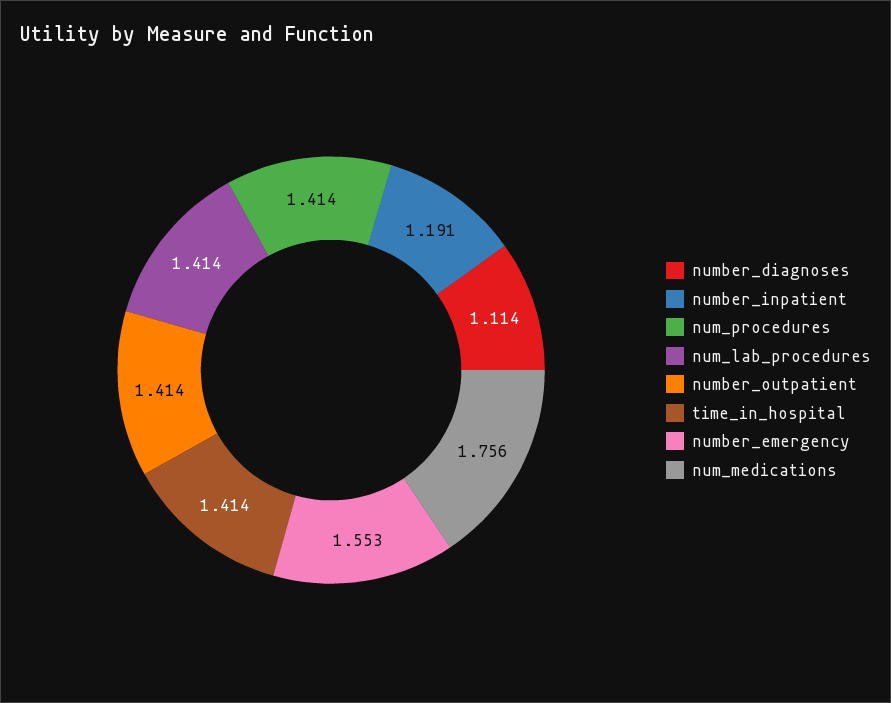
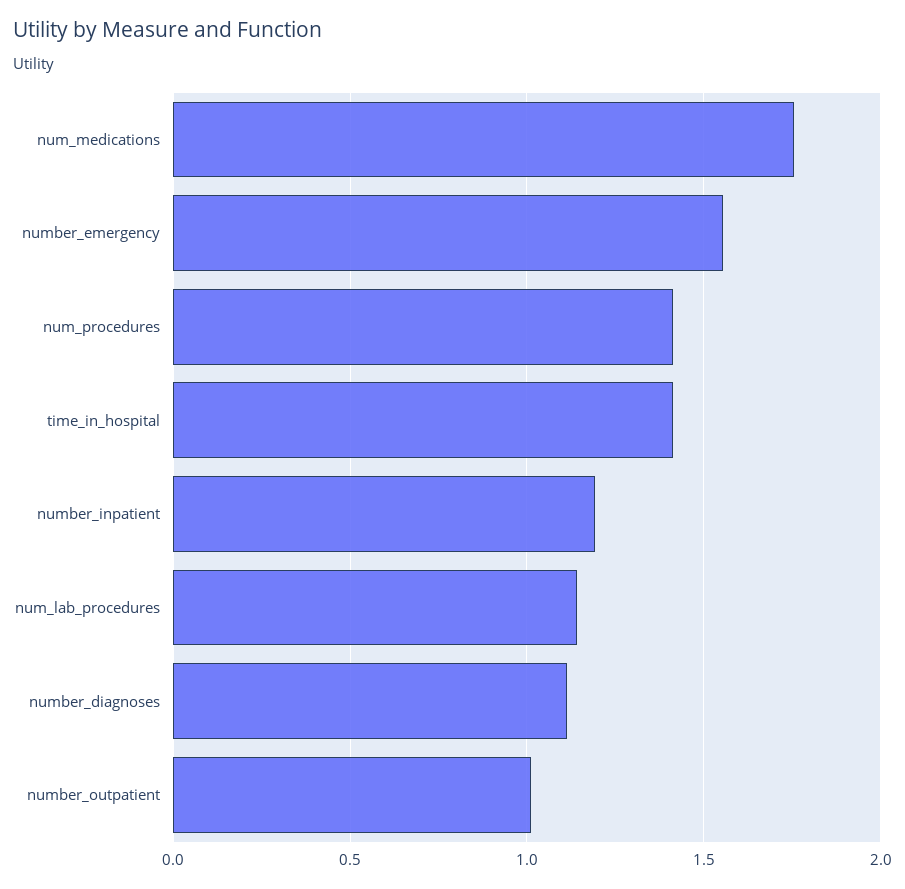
  {
    "number_diagnoses": 1.114,
    "number_inpatient": 1.191,
    "num_procedures": 1.414,
-   "num_lab_procedures": 1.414,
+   "num_lab_procedures": 1.15,
-   "number_outpatient": 1.414,
+   "number_outpatient": 1,
    "time_in_hospital": 1.414,
    "number_emergency": 1.553,
    "num_medications": 1.756
  }

